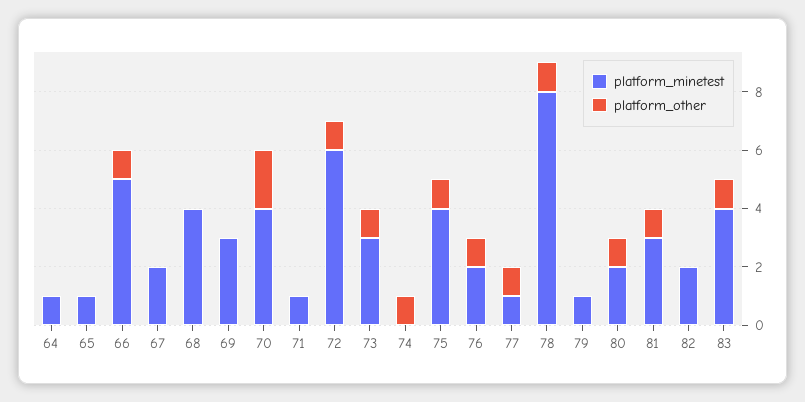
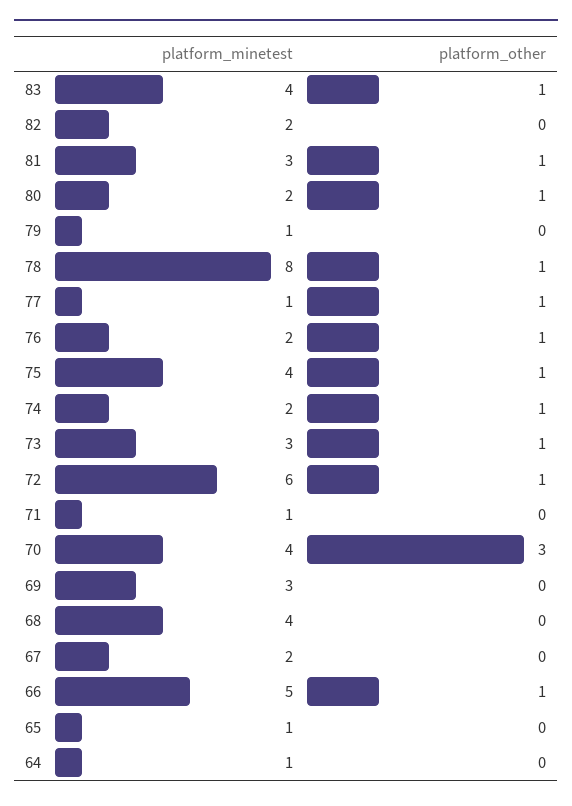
  {
    "platform_minetest": {
      "64": 1,
      "65": 1,
      "66": 5,
      "67": 2,
      "68": 4,
      "69": 3,
      "70": 4,
      "71": 1,
      "72": 6,
      "73": 3,
-     "74": 0,
+     "74": 2,
      "75": 4,
      "76": 2,
      "77": 1,
      "78": 8,
      "79": 1,
      "80": 2,
      "81": 3,
      "82": 2,
      "83": 4
    },
    "platform_other": {
      "64": 0,
      "65": 0,
      "66": 1,
      "67": 0,
      "68": 0,
      "69": 0,
-     "70": 2,
+     "70": 3,
      "71": 0,
      "72": 1,
      "73": 1,
      "74": 1,
      "75": 1,
      "76": 1,
      "77": 1,
      "78": 1,
      "79": 0,
      "80": 1,
      "81": 1,
      "82": 0,
      "83": 1
    }
  }

